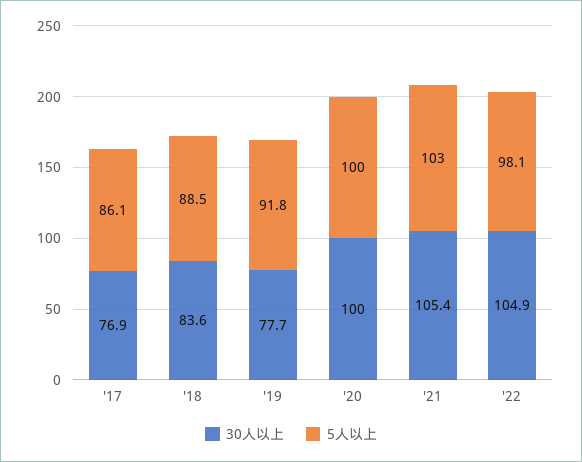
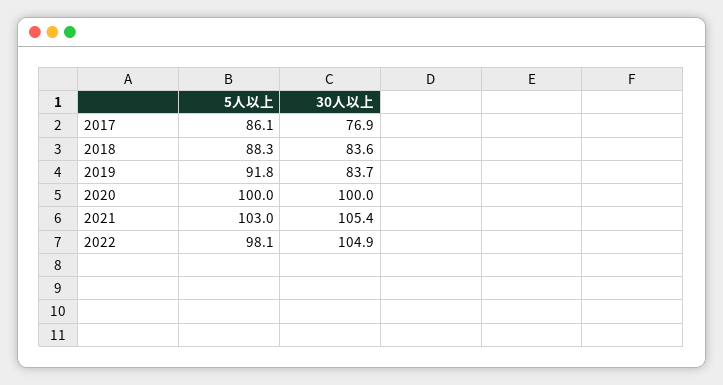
  {
    "30人以上": {
      "'17": 76.9,
      "'18": 83.6,
-     "'19": 77.7,
+     "'19": 83.7,
      "'20": 100,
      "'21": 105.4,
      "'22": 104.9
    },
    "5人以上": {
      "'17": 86.1,
-     "'18": 88.5,
+     "'18": 88.3,
      "'19": 91.8,
      "'20": 100,
      "'21": 103,
      "'22": 98.1
    }
  }

